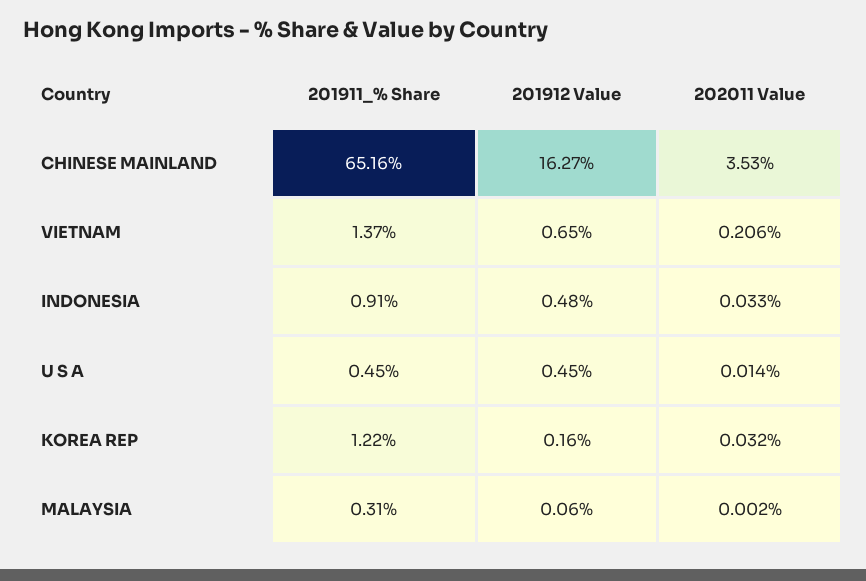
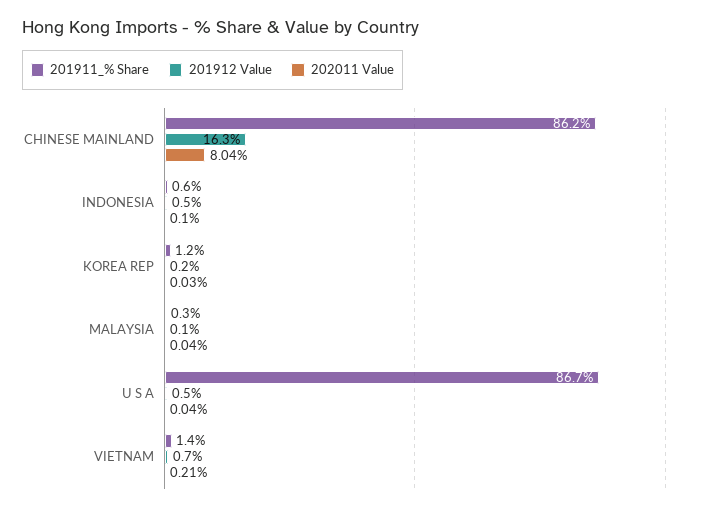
  {
    "201911_% Share": {
-     "CHINESE MAINLAND": 65.16,
+     "CHINESE MAINLAND": 86.2,
      "VIETNAM": 1.37,
-     "INDONESIA": 0.91,
+     "INDONESIA": 0.6,
-     "U S A": 0.45,
+     "U S A": 86.7,
      "KOREA REP": 1.22,
      "MALAYSIA": 0.31
    },
    "201912 Value": {
      "CHINESE MAINLAND": 16.27,
      "VIETNAM": 0.65,
      "INDONESIA": 0.48,
      "U S A": 0.45,
      "KOREA REP": 0.16,
      "MALAYSIA": 0.06
    },
    "202011 Value": {
-     "CHINESE MAINLAND": 3.53,
+     "CHINESE MAINLAND": 8.04,
      "VIETNAM": 0.206,
-     "INDONESIA": 0.033,
+     "INDONESIA": 0.1,
-     "U S A": 0.014,
+     "U S A": 0.04,
      "KOREA REP": 0.032,
-     "MALAYSIA": 0.002
+     "MALAYSIA": 0.04
    }
  }

